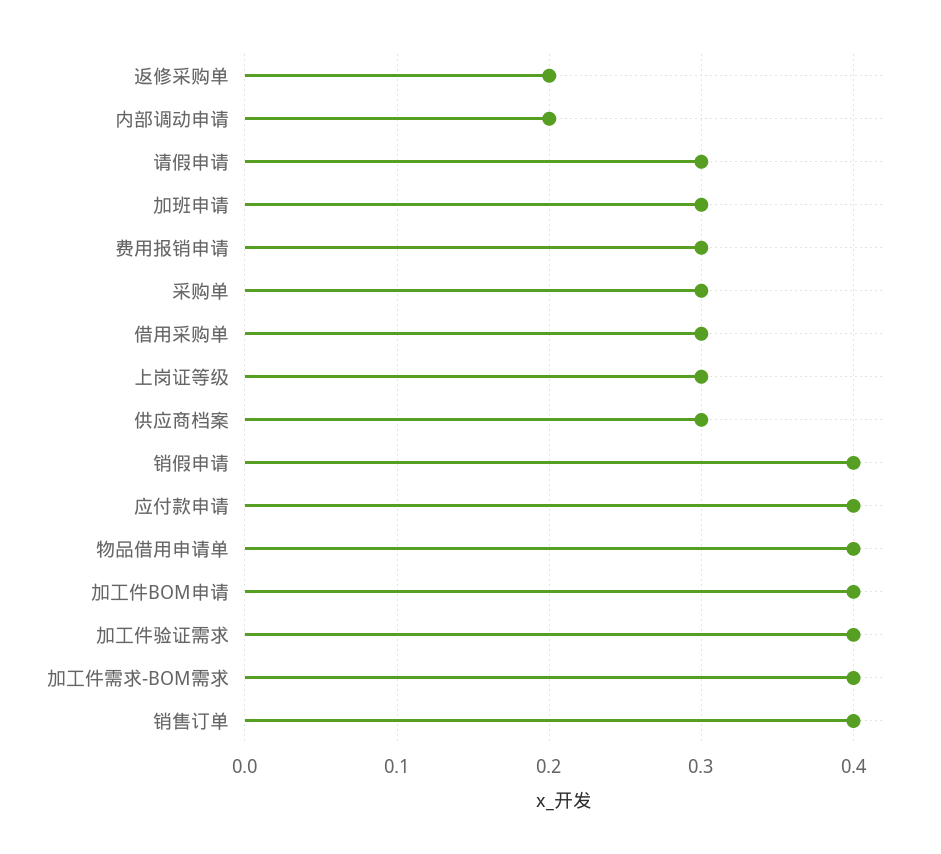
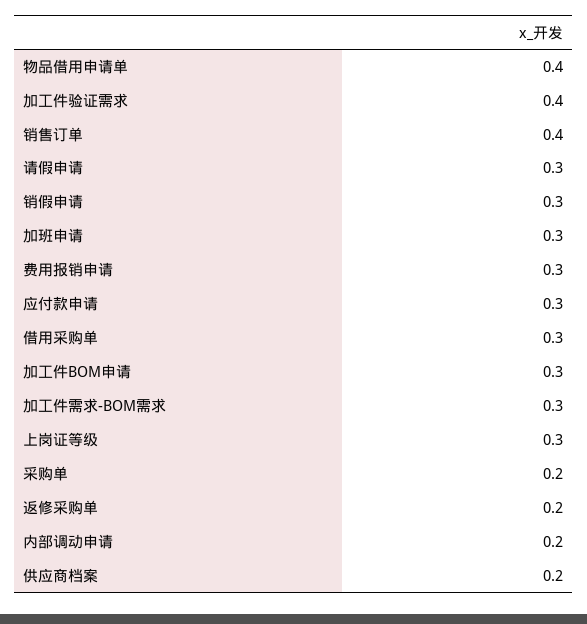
  {
    "返修采购单": 0.2,
    "内部调动申请": 0.2,
    "请假申请": 0.3,
    "加班申请": 0.3,
    "费用报销申请": 0.3,
-   "采购单": 0.3,
+   "采购单": 0.2,
    "借用采购单": 0.3,
    "上岗证等级": 0.3,
-   "供应商档案": 0.3,
+   "供应商档案": 0.2,
-   "销假申请": 0.4,
+   "销假申请": 0.3,
-   "应付款申请": 0.4,
+   "应付款申请": 0.3,
    "物品借用申请单": 0.4,
-   "加工件BOM申请": 0.4,
+   "加工件BOM申请": 0.3,
    "加工件验证需求": 0.4,
-   "加工件需求-BOM需求": 0.4,
+   "加工件需求-BOM需求": 0.3,
    "销售订单": 0.4
  }

